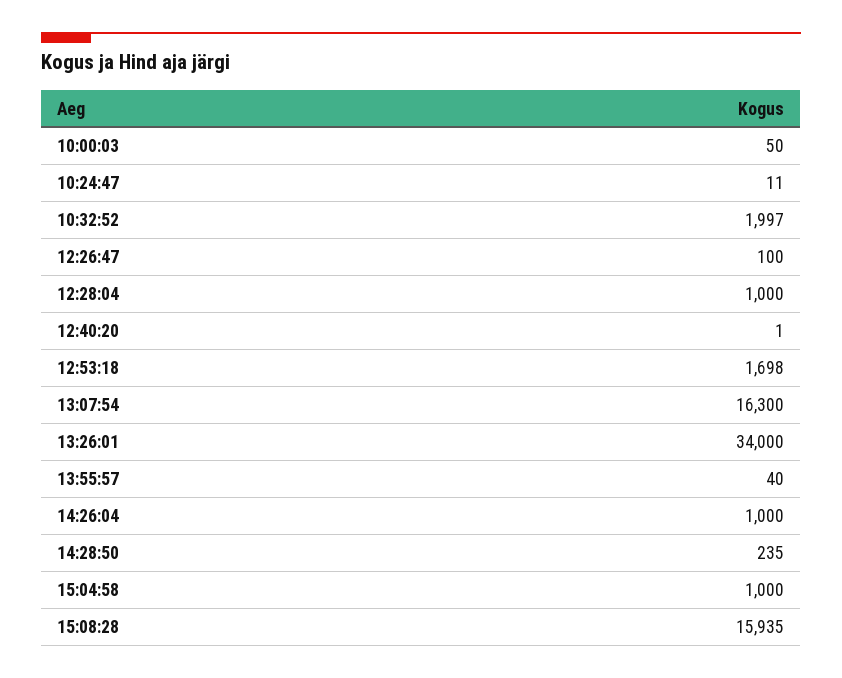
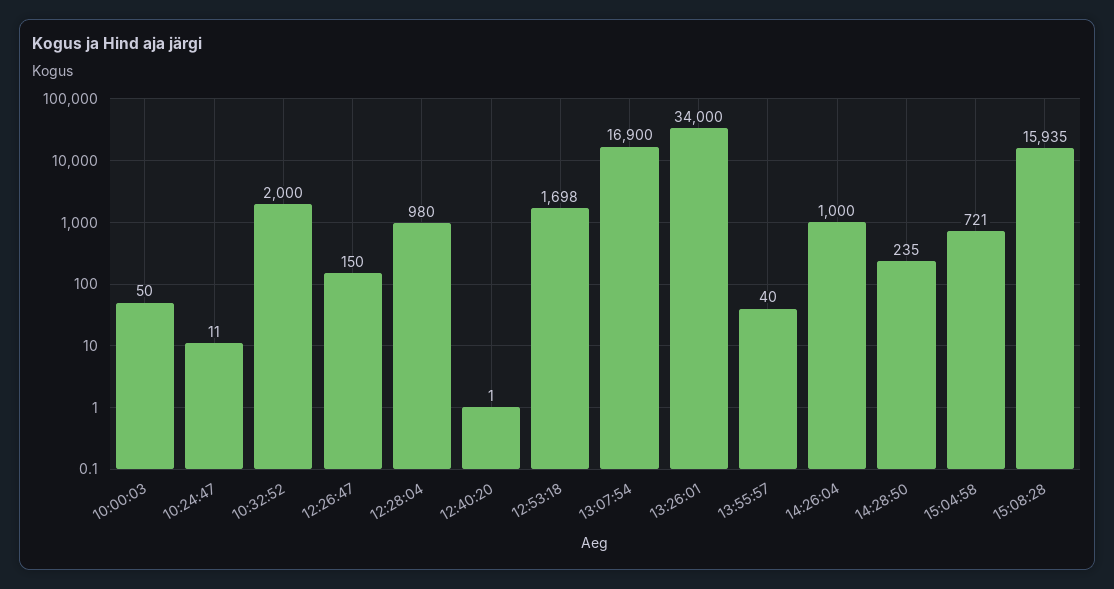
  {
    "10:00:03": 50,
    "10:24:47": 11,
-   "10:32:52": 1997,
+   "10:32:52": 2000,
-   "12:26:47": 100,
+   "12:26:47": 150,
-   "12:28:04": 1000,
+   "12:28:04": 980,
    "12:40:20": 1,
    "12:53:18": 1698,
-   "13:07:54": 16300,
+   "13:07:54": 16900,
    "13:26:01": 34000,
    "13:55:57": 40,
    "14:26:04": 1000,
    "14:28:50": 235,
-   "15:04:58": 1000,
+   "15:04:58": 721,
    "15:08:28": 15935
  }

